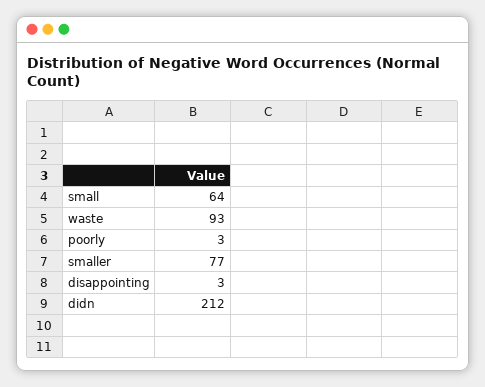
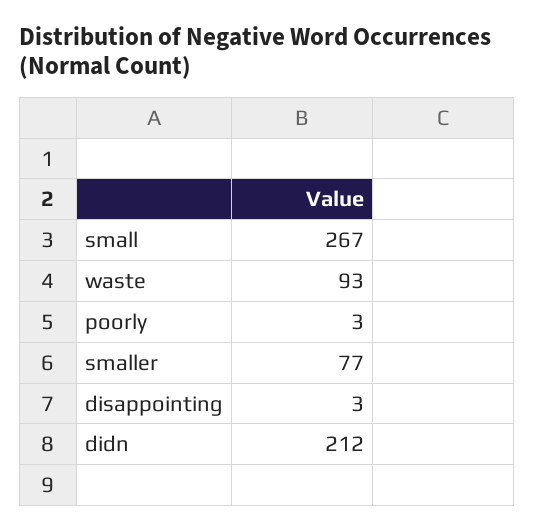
  {
-   "small": 64,
+   "small": 267,
    "waste": 93,
    "poorly": 3,
    "smaller": 77,
    "disappointing": 3,
    "didn": 212
  }

